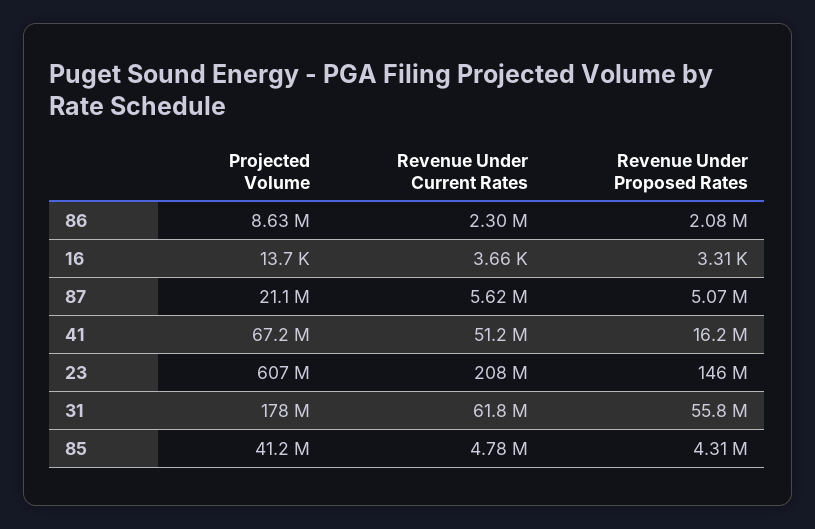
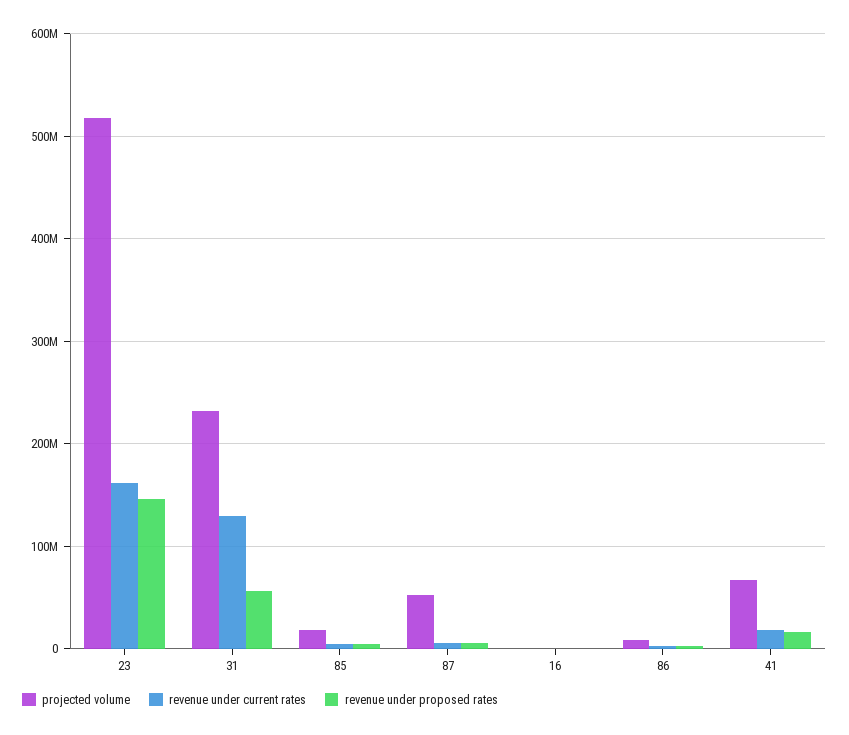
  {
    "Projected Volume": {
      "86": 8630000,
      "16": 13700,
-     "87": 21100000,
+     "87": 50000000,
      "41": 67200000,
-     "23": 607000000,
+     "23": 520000000,
-     "31": 178000000,
+     "31": 230000000,
-     "85": 41200000
+     "85": 20000000
    },
    "Revenue Under Current Rates": {
      "86": 2300000,
      "16": 3660,
      "87": 5620000,
-     "41": 51200000,
+     "41": 20000000,
-     "23": 208000000,
+     "23": 160000000,
-     "31": 61800000,
+     "31": 130000000,
      "85": 4780000
    },
    "Revenue Under Proposed Rates": {
      "86": 2080000,
      "16": 3310,
      "87": 5070000,
      "41": 16200000,
      "23": 146000000,
      "31": 55800000,
      "85": 4310000
    }
  }

